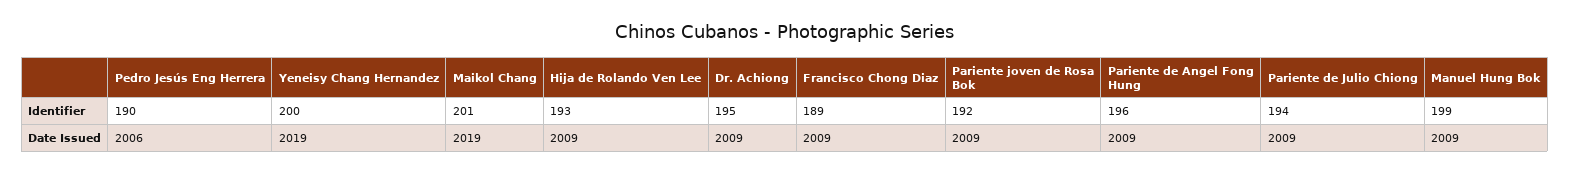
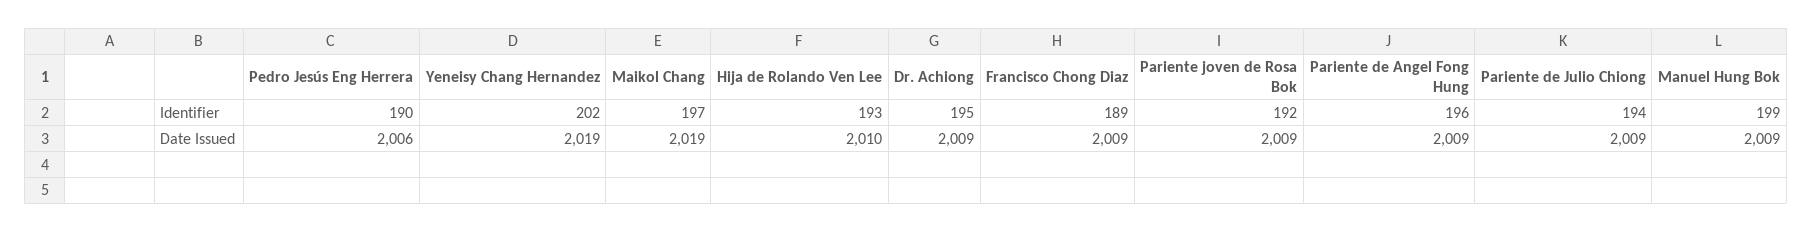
  {
    "Pedro Jesús Eng Herrera": {
      "Identifier": 190,
      "Date Issued": 2006
    },
    "Yeneisy Chang Hernandez": {
-     "Identifier": 200,
+     "Identifier": 202,
      "Date Issued": 2019
    },
    "Maikol Chang": {
-     "Identifier": 201,
+     "Identifier": 197,
      "Date Issued": 2019
    },
    "Hija de Rolando Ven Lee": {
      "Identifier": 193,
-     "Date Issued": 2009
+     "Date Issued": 2010
    },
    "Dr. Achiong": {
      "Identifier": 195,
      "Date Issued": 2009
    },
    "Francisco Chong Diaz": {
      "Identifier": 189,
      "Date Issued": 2009
    },
    "Pariente joven de Rosa Bok": {
      "Identifier": 192,
      "Date Issued": 2009
    },
    "Pariente de Angel Fong Hung": {
      "Identifier": 196,
      "Date Issued": 2009
    },
    "Pariente de Julio Chiong": {
      "Identifier": 194,
      "Date Issued": 2009
    },
    "Manuel Hung Bok": {
      "Identifier": 199,
      "Date Issued": 2009
    }
  }

